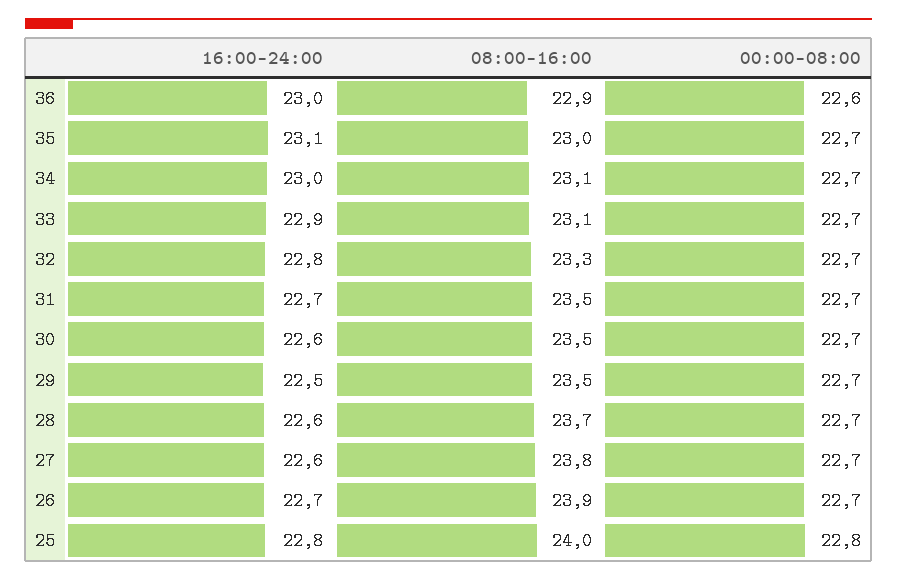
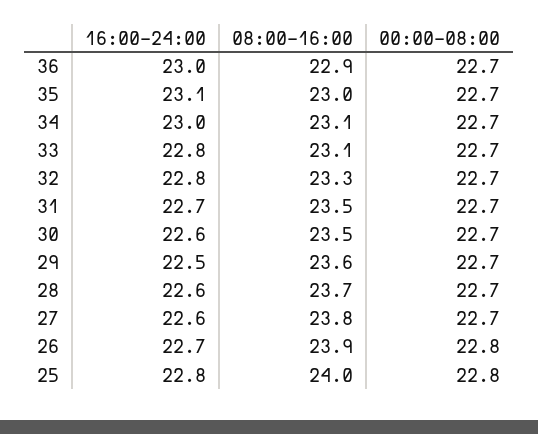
  {
    "16:00-24:00": {
      "36": 23,
      "35": 23.1,
      "34": 23,
-     "33": 22.9,
+     "33": 22.8,
      "32": 22.8,
      "31": 22.7,
      "30": 22.6,
      "29": 22.5,
      "28": 22.6,
      "27": 22.6,
      "26": 22.7,
      "25": 22.8
    },
    "08:00-16:00": {
      "36": 22.9,
      "35": 23,
      "34": 23.1,
      "33": 23.1,
      "32": 23.3,
      "31": 23.5,
      "30": 23.5,
-     "29": 23.5,
+     "29": 23.6,
      "28": 23.7,
      "27": 23.8,
      "26": 23.9,
      "25": 24
    },
    "00:00-08:00": {
-     "36": 22.6,
+     "36": 22.7,
      "35": 22.7,
      "34": 22.7,
      "33": 22.7,
      "32": 22.7,
      "31": 22.7,
      "30": 22.7,
      "29": 22.7,
      "28": 22.7,
      "27": 22.7,
-     "26": 22.7,
+     "26": 22.8,
      "25": 22.8
    }
  }

